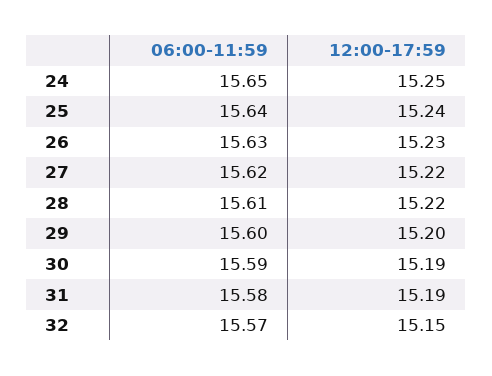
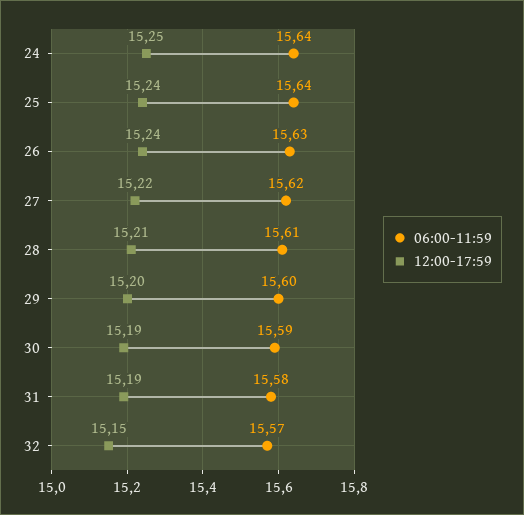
  {
    "06:00-11:59": {
-     "24": 15.65,
+     "24": 15.64,
      "25": 15.64,
      "26": 15.63,
      "27": 15.62,
      "28": 15.61,
      "29": 15.6,
      "30": 15.59,
      "31": 15.58,
      "32": 15.57
    },
    "12:00-17:59": {
      "24": 15.25,
      "25": 15.24,
-     "26": 15.23,
+     "26": 15.24,
      "27": 15.22,
-     "28": 15.22,
+     "28": 15.21,
      "29": 15.2,
      "30": 15.19,
      "31": 15.19,
      "32": 15.15
    }
  }

